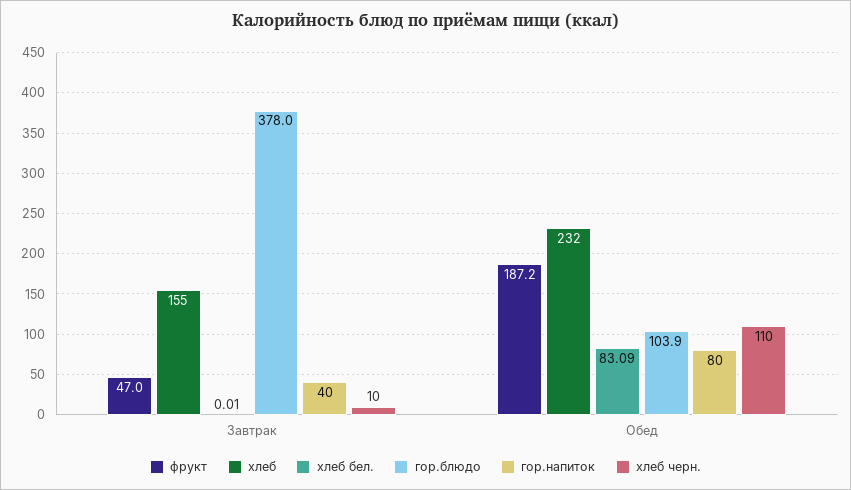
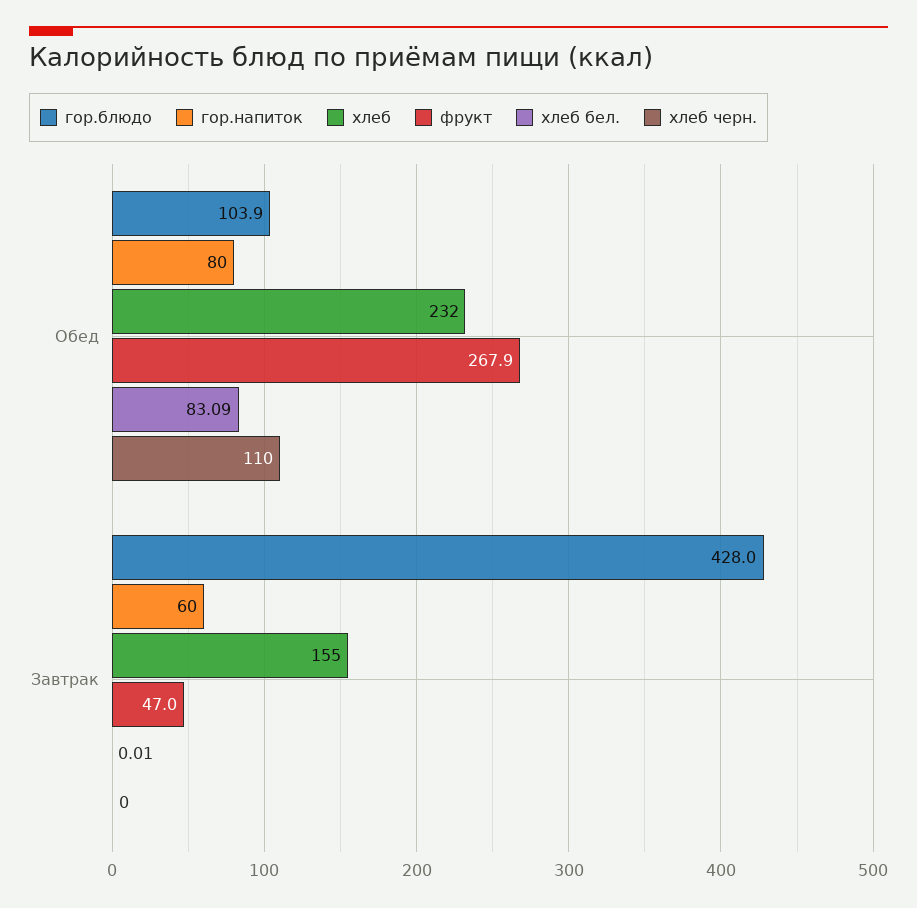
  {
    "фрукт": {
      "Завтрак": 47,
-     "Обед": 187.2
+     "Обед": 267.9
    },
    "хлеб": {
      "Завтрак": 155,
      "Обед": 232
    },
    "хлеб бел.": {
      "Завтрак": 0.01,
      "Обед": 83.09
    },
    "гор.блюдо": {
-     "Завтрак": 378,
+     "Завтрак": 428,
      "Обед": 103.9
    },
    "гор.напиток": {
-     "Завтрак": 40,
+     "Завтрак": 60,
      "Обед": 80
    },
    "хлеб черн.": {
-     "Завтрак": 10,
+     "Завтрак": 0,
      "Обед": 110
    }
  }

